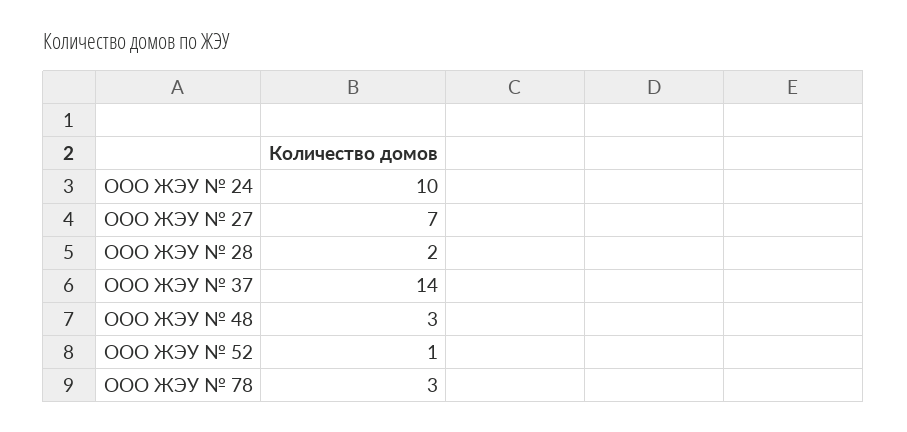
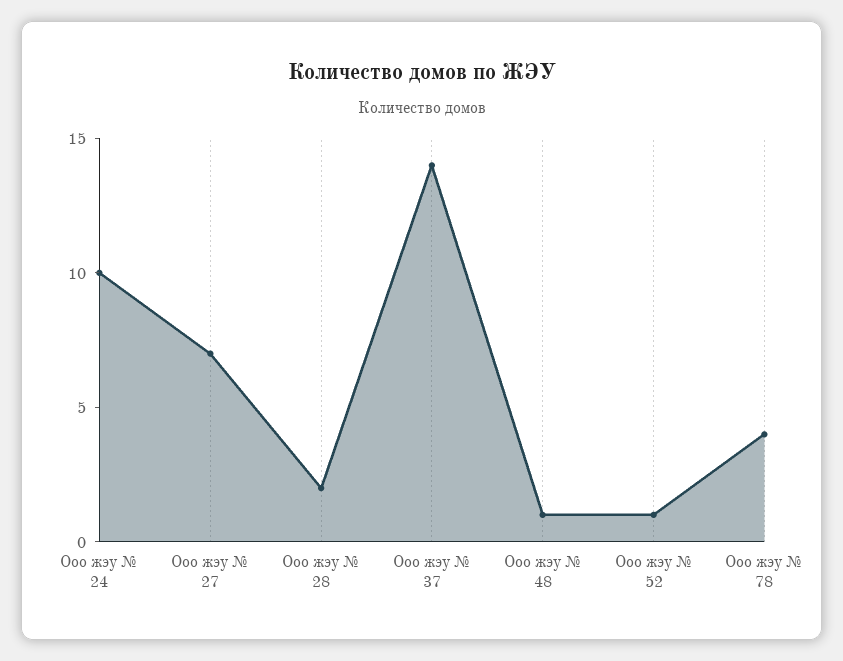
  {
    "ООО ЖЭУ № 24": 10,
    "ООО ЖЭУ № 27": 7,
    "ООО ЖЭУ № 28": 2,
    "ООО ЖЭУ № 37": 14,
-   "ООО ЖЭУ № 48": 3,
+   "ООО ЖЭУ № 48": 1,
    "ООО ЖЭУ № 52": 1,
-   "ООО ЖЭУ № 78": 3
+   "ООО ЖЭУ № 78": 4
  }

